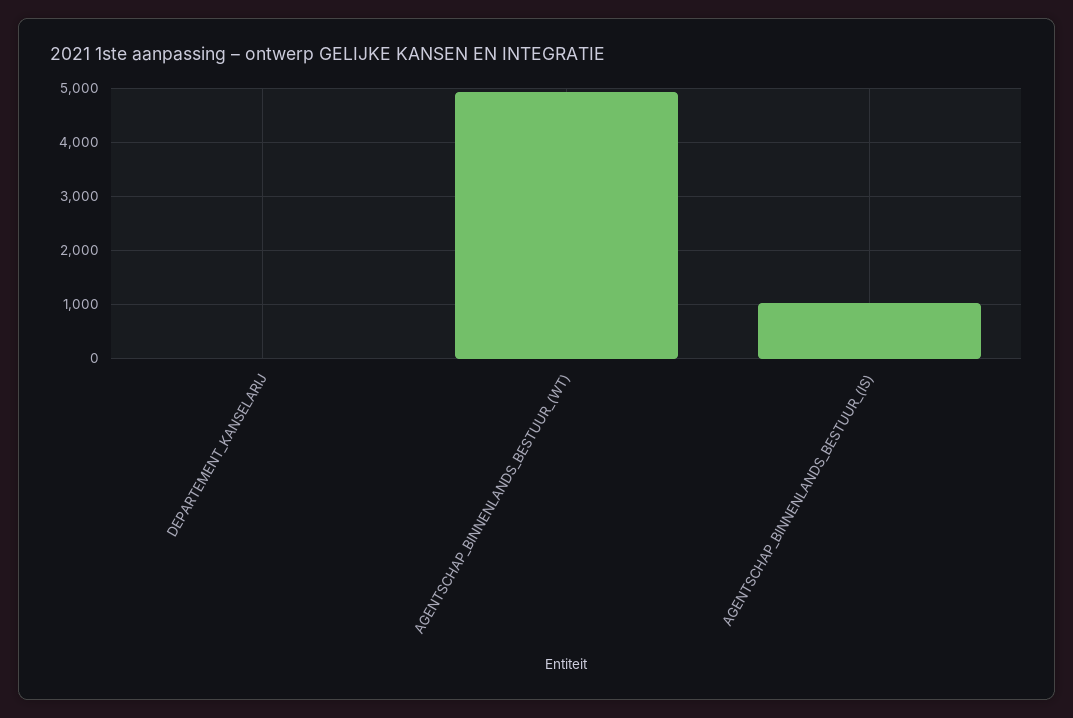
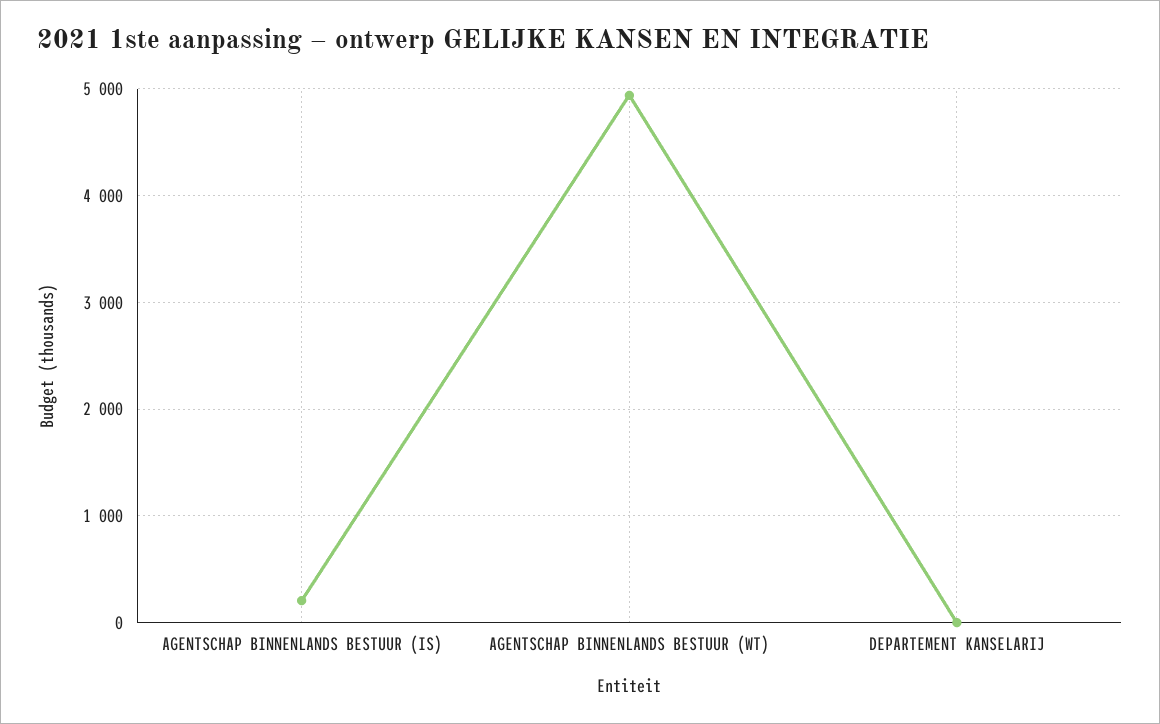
  {
    "DEPARTEMENT_KANSELARIJ": 0,
    "AGENTSCHAP_BINNENLANDS_BESTUUR_(WT)": 4900,
-   "AGENTSCHAP_BINNENLANDS_BESTUUR_(IS)": 1000
+   "AGENTSCHAP_BINNENLANDS_BESTUUR_(IS)": 200
  }

